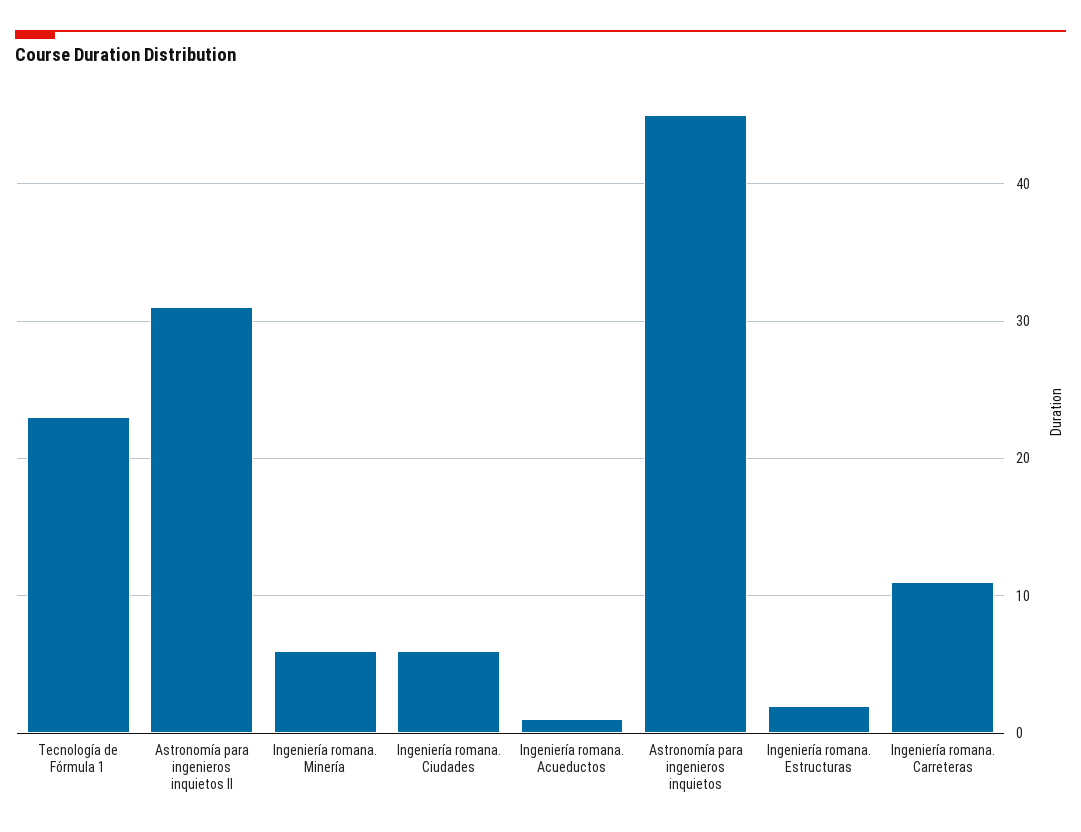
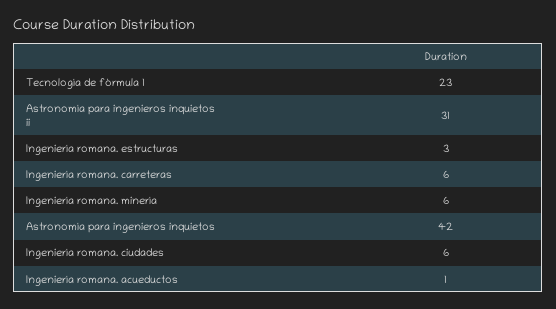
  {
    "Tecnología de Fórmula 1": 23,
    "Astronomía para ingenieros inquietos II": 31,
    "Ingeniería romana. Minería": 6,
    "Ingeniería romana. Ciudades": 6,
    "Ingeniería romana. Acueductos": 1,
-   "Astronomía para ingenieros inquietos": 45,
+   "Astronomía para ingenieros inquietos": 42,
-   "Ingeniería romana. Estructuras": 2,
+   "Ingeniería romana. Estructuras": 3,
-   "Ingeniería romana. Carreteras": 11
+   "Ingeniería romana. Carreteras": 6
  }

